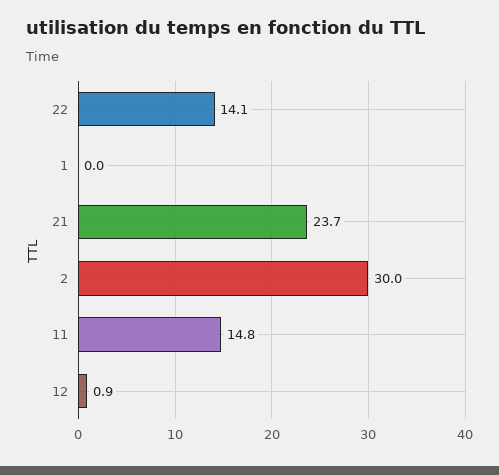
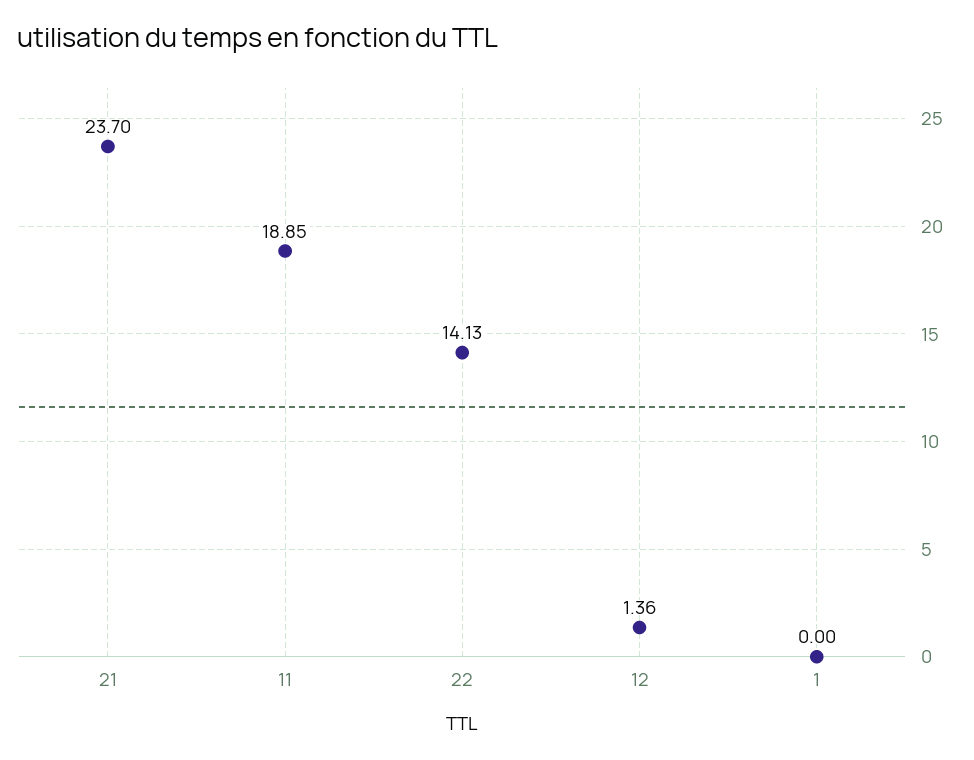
  {
    "22": 14.13,
    "1": 0,
    "21": 23.7,
-   "2": 30,
-   "11": 14.8,
+   "11": 18.85,
-   "12": 0.9
+   "12": 1.36
  }

